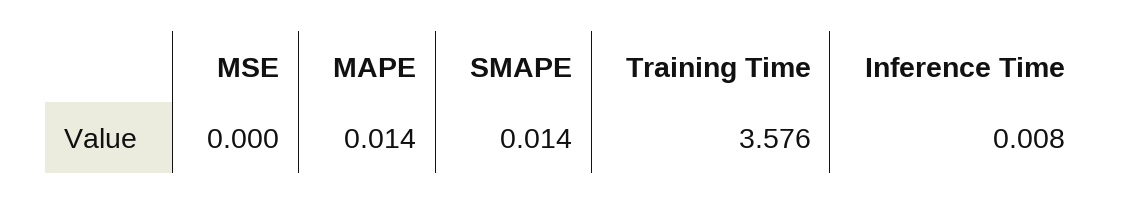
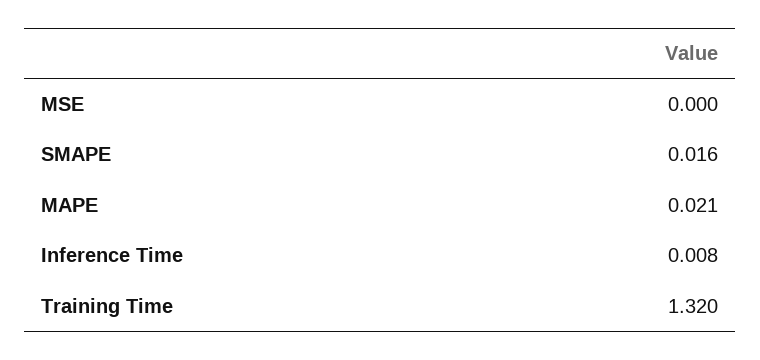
  {
    "MSE": 0,
-   "MAPE": 0.014,
+   "MAPE": 0.021,
-   "SMAPE": 0.014,
+   "SMAPE": 0.016,
-   "Training Time": 3.576,
+   "Training Time": 1.32,
    "Inference Time": 0.008
  }

